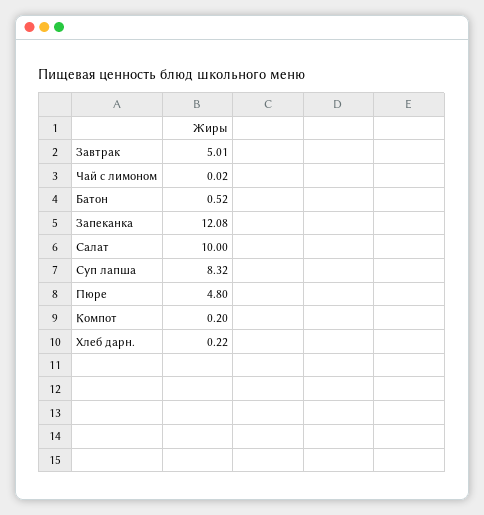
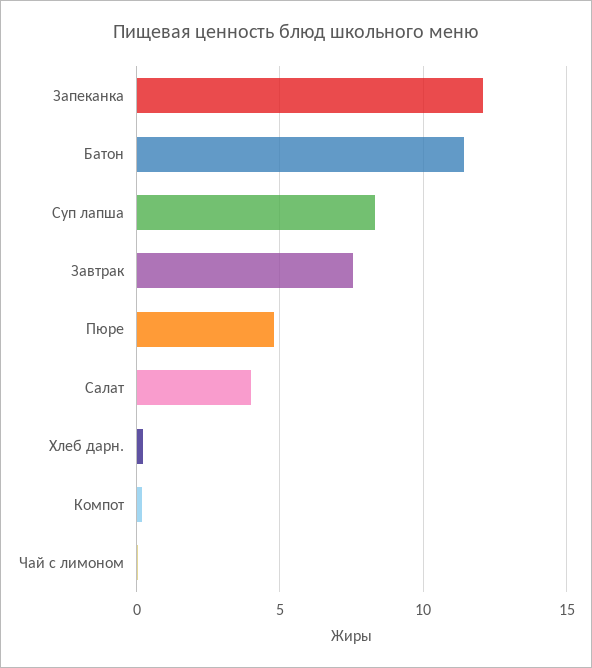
  {
-   "Завтрак": 5.01,
+   "Завтрак": 7.5,
    "Чай с лимоном": 0.02,
-   "Батон": 0.52,
+   "Батон": 11.5,
    "Запеканка": 12.08,
-   "Салат": 10,
+   "Салат": 4,
    "Суп лапша": 8.32,
    "Пюре": 4.8,
    "Компот": 0.2,
    "Хлеб дарн.": 0.22
  }

